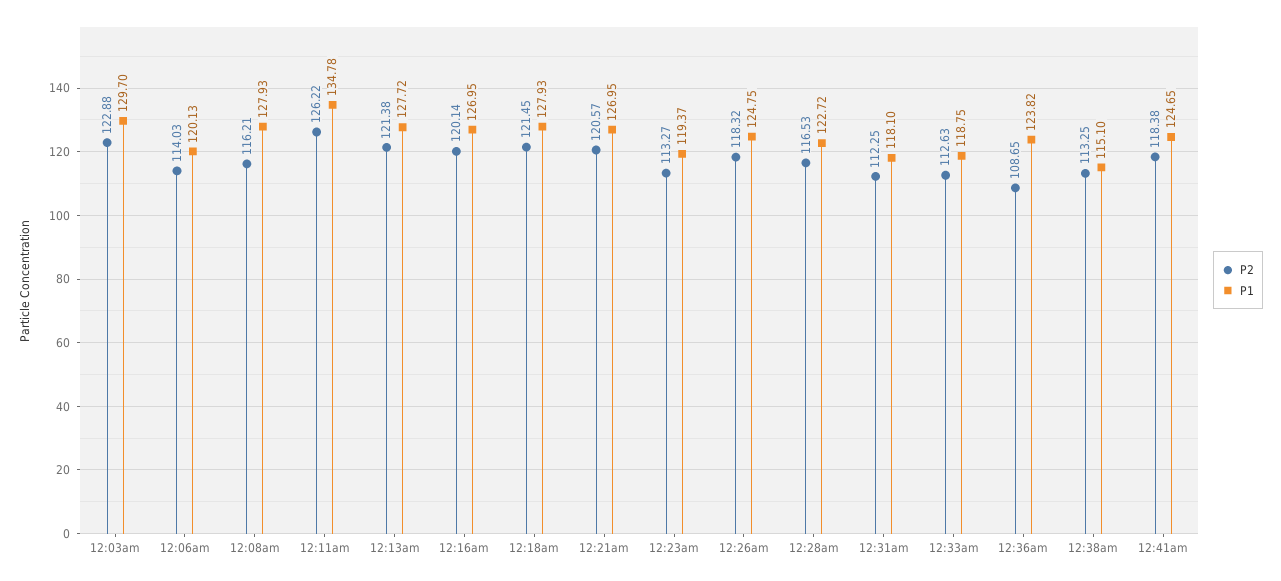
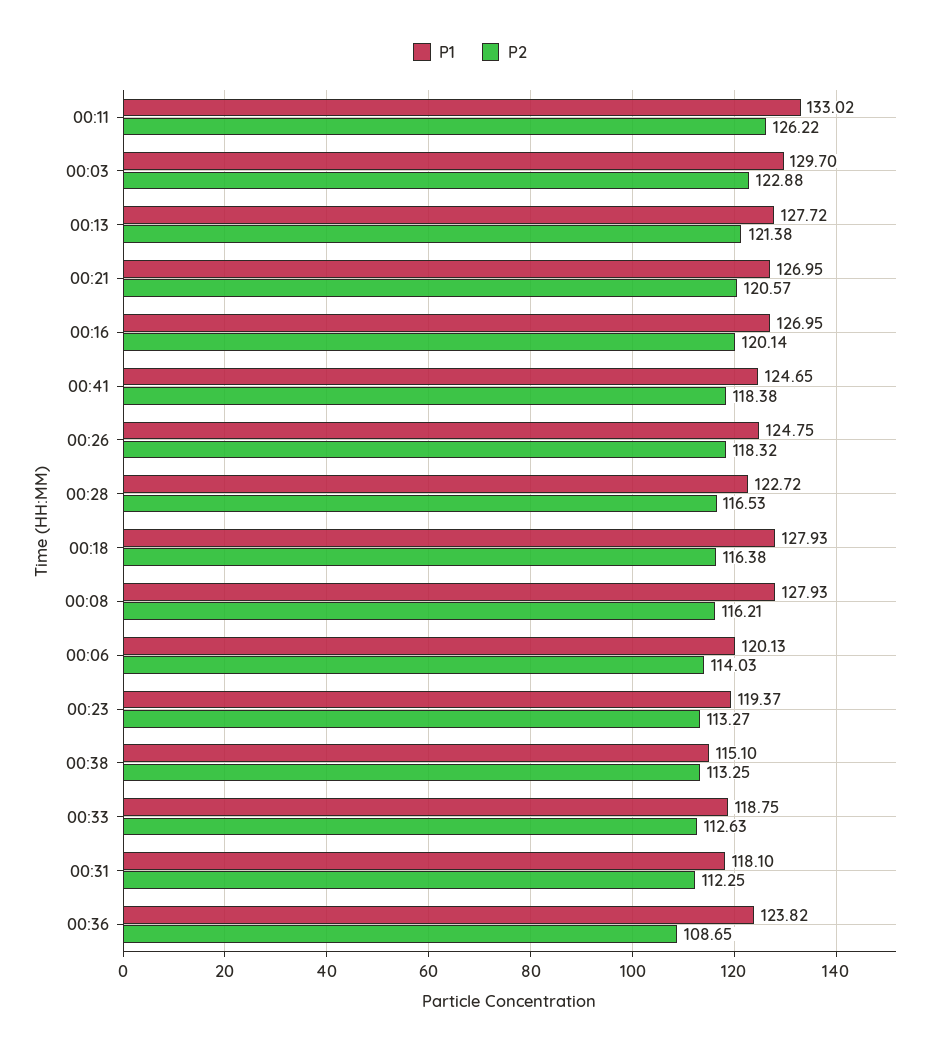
  {
    "P2": {
      "12:03am": 122.88,
      "12:06am": 114.03,
      "12:08am": 116.21,
      "12:11am": 126.22,
      "12:13am": 121.38,
      "12:16am": 120.14,
-     "12:18am": 121.45,
+     "12:18am": 116.38,
      "12:21am": 120.57,
      "12:23am": 113.27,
      "12:26am": 118.32,
      "12:28am": 116.53,
      "12:31am": 112.25,
      "12:33am": 112.63,
      "12:36am": 108.65,
      "12:38am": 113.25,
      "12:41am": 118.38
    },
    "P1": {
      "12:03am": 129.7,
      "12:06am": 120.13,
      "12:08am": 127.93,
-     "12:11am": 134.78,
+     "12:11am": 133.02,
      "12:13am": 127.72,
      "12:16am": 126.95,
      "12:18am": 127.93,
      "12:21am": 126.95,
      "12:23am": 119.37,
      "12:26am": 124.75,
      "12:28am": 122.72,
      "12:31am": 118.1,
      "12:33am": 118.75,
      "12:36am": 123.82,
      "12:38am": 115.1,
      "12:41am": 124.65
    }
  }

